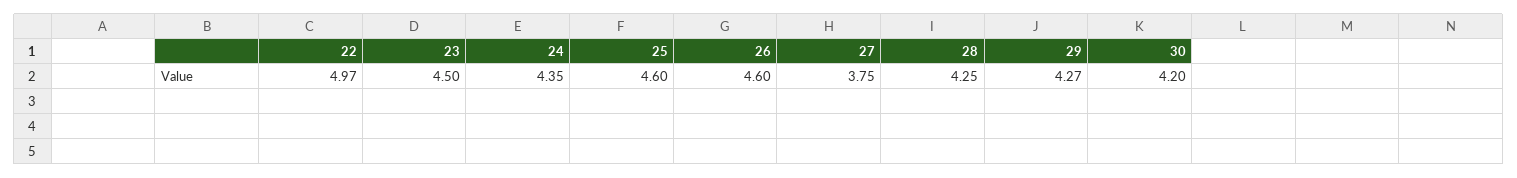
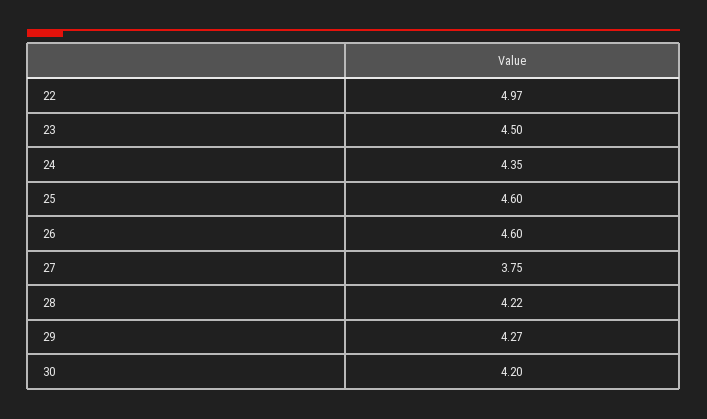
  {
    "22": 4.97,
    "23": 4.5,
    "24": 4.35,
    "25": 4.6,
    "26": 4.6,
    "27": 3.75,
-   "28": 4.25,
+   "28": 4.22,
    "29": 4.27,
    "30": 4.2
  }

